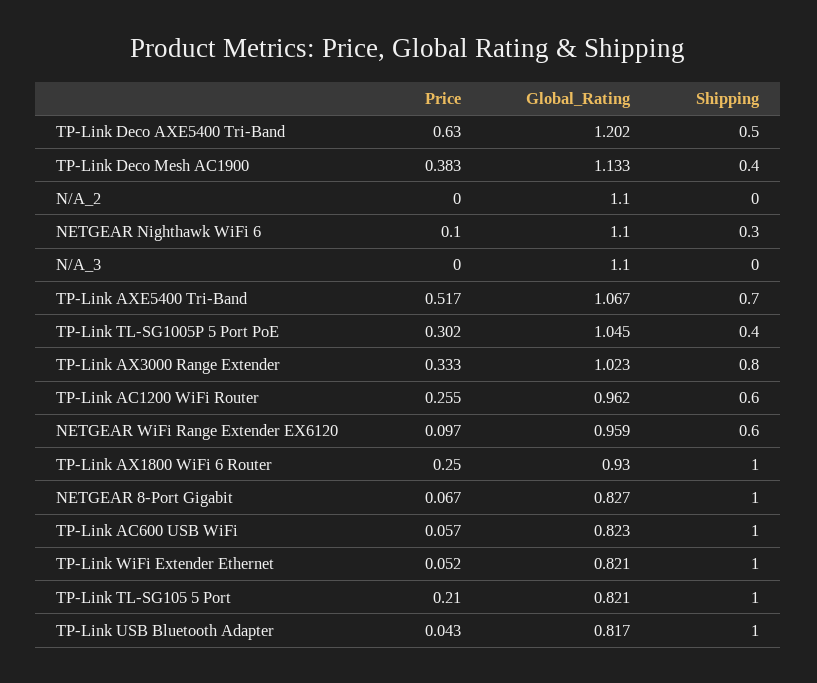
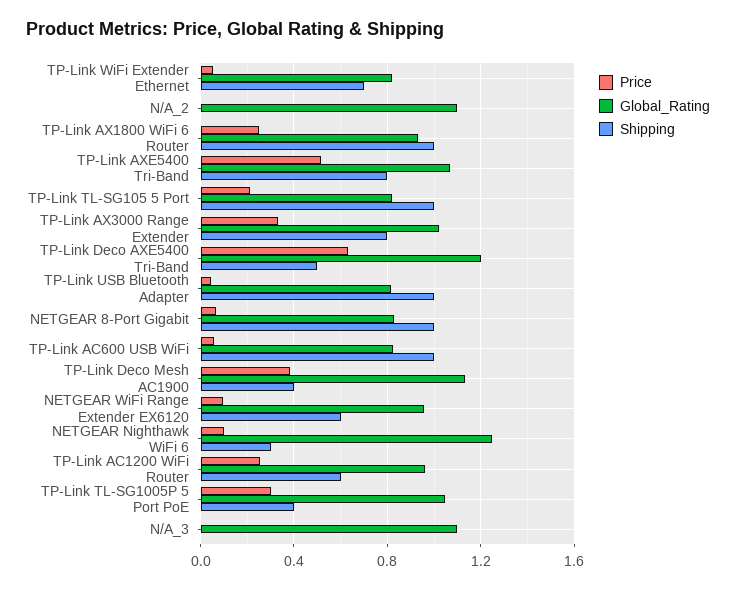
  {
    "Price": {
      "TP-Link Deco AXE5400 Tri-Band": 0.63,
      "TP-Link Deco Mesh AC1900": 0.383,
      "N/A_2": 0,
      "NETGEAR Nighthawk WiFi 6": 0.1,
      "N/A_3": 0,
      "TP-Link AXE5400 Tri-Band": 0.517,
      "TP-Link TL-SG1005P 5 Port PoE": 0.302,
      "TP-Link AX3000 Range Extender": 0.333,
      "TP-Link AC1200 WiFi Router": 0.255,
      "NETGEAR WiFi Range Extender EX6120": 0.097,
      "TP-Link AX1800 WiFi 6 Router": 0.25,
      "NETGEAR 8-Port Gigabit": 0.067,
      "TP-Link AC600 USB WiFi": 0.057,
      "TP-Link WiFi Extender Ethernet": 0.052,
      "TP-Link TL-SG105 5 Port": 0.21,
      "TP-Link USB Bluetooth Adapter": 0.043
    },
    "Global_Rating": {
      "TP-Link Deco AXE5400 Tri-Band": 1.202,
      "TP-Link Deco Mesh AC1900": 1.133,
      "N/A_2": 1.1,
-     "NETGEAR Nighthawk WiFi 6": 1.1,
+     "NETGEAR Nighthawk WiFi 6": 1.25,
      "N/A_3": 1.1,
      "TP-Link AXE5400 Tri-Band": 1.067,
      "TP-Link TL-SG1005P 5 Port PoE": 1.045,
      "TP-Link AX3000 Range Extender": 1.023,
      "TP-Link AC1200 WiFi Router": 0.962,
      "NETGEAR WiFi Range Extender EX6120": 0.959,
      "TP-Link AX1800 WiFi 6 Router": 0.93,
      "NETGEAR 8-Port Gigabit": 0.827,
      "TP-Link AC600 USB WiFi": 0.823,
      "TP-Link WiFi Extender Ethernet": 0.821,
      "TP-Link TL-SG105 5 Port": 0.821,
      "TP-Link USB Bluetooth Adapter": 0.817
    },
    "Shipping": {
      "TP-Link Deco AXE5400 Tri-Band": 0.5,
      "TP-Link Deco Mesh AC1900": 0.4,
      "N/A_2": 0,
      "NETGEAR Nighthawk WiFi 6": 0.3,
      "N/A_3": 0,
-     "TP-Link AXE5400 Tri-Band": 0.7,
+     "TP-Link AXE5400 Tri-Band": 0.8,
      "TP-Link TL-SG1005P 5 Port PoE": 0.4,
      "TP-Link AX3000 Range Extender": 0.8,
      "TP-Link AC1200 WiFi Router": 0.6,
      "NETGEAR WiFi Range Extender EX6120": 0.6,
      "TP-Link AX1800 WiFi 6 Router": 1,
      "NETGEAR 8-Port Gigabit": 1,
      "TP-Link AC600 USB WiFi": 1,
-     "TP-Link WiFi Extender Ethernet": 1,
+     "TP-Link WiFi Extender Ethernet": 0.7,
      "TP-Link TL-SG105 5 Port": 1,
      "TP-Link USB Bluetooth Adapter": 1
    }
  }

